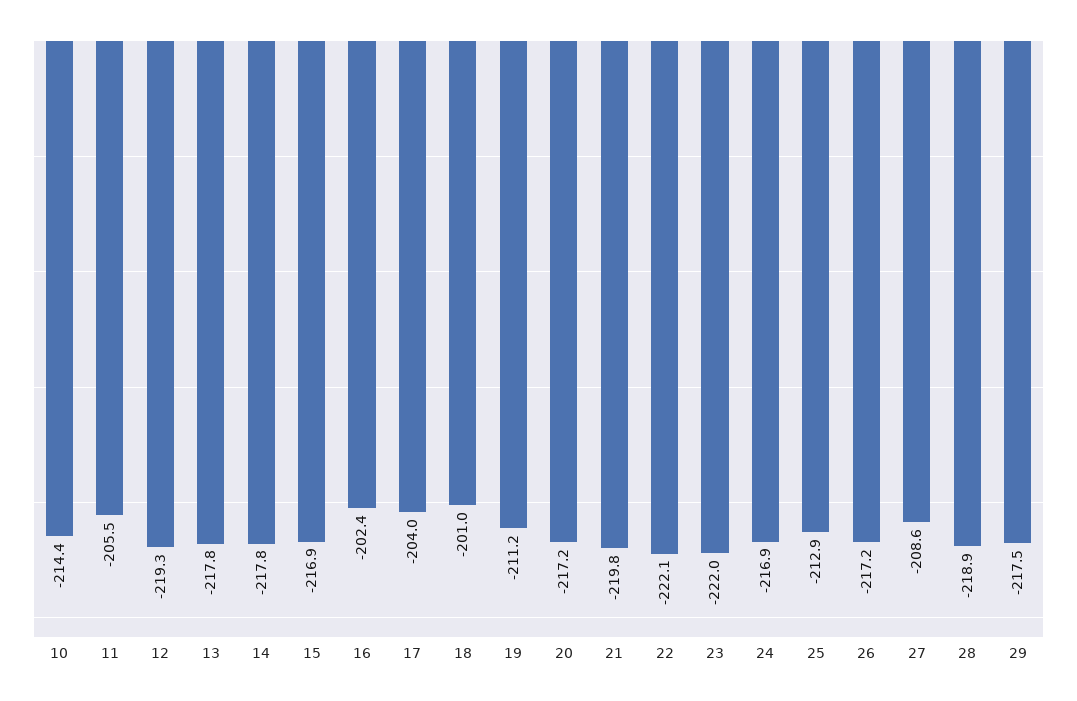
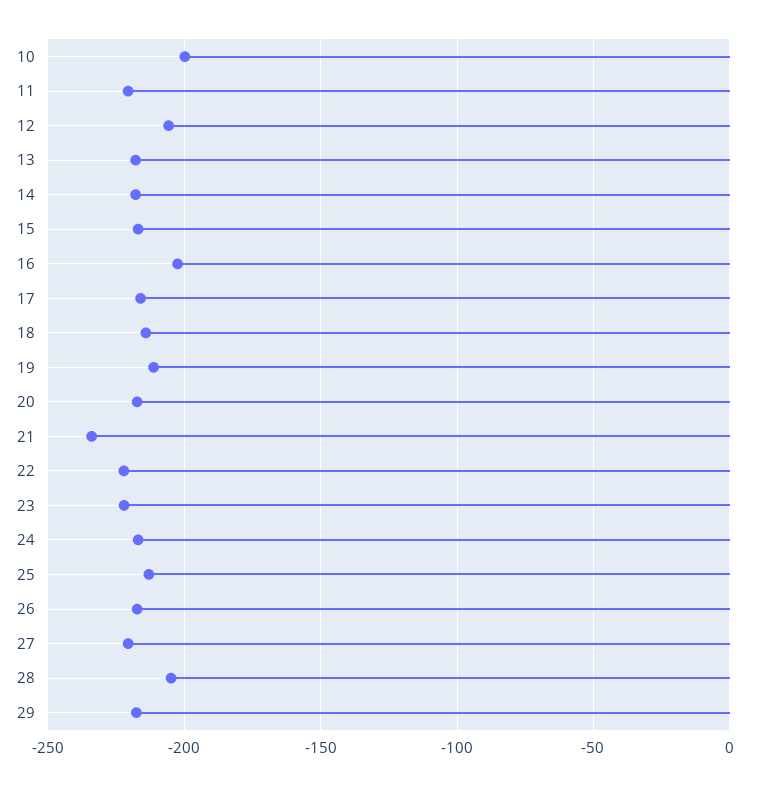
  {
-   "10": -214.4,
+   "10": -200,
-   "11": -205.5,
+   "11": -220,
-   "12": -219.3,
+   "12": -205,
    "13": -217.8,
    "14": -217.8,
    "15": -216.9,
    "16": -202.4,
-   "17": -204,
+   "17": -215,
-   "18": -201,
+   "18": -215,
    "19": -211.2,
    "20": -217.2,
-   "21": -219.8,
+   "21": -235,
    "22": -222.1,
    "23": -222,
    "24": -216.9,
    "25": -212.9,
    "26": -217.2,
-   "27": -208.6,
+   "27": -220,
-   "28": -218.9,
+   "28": -205,
    "29": -217.5
  }

